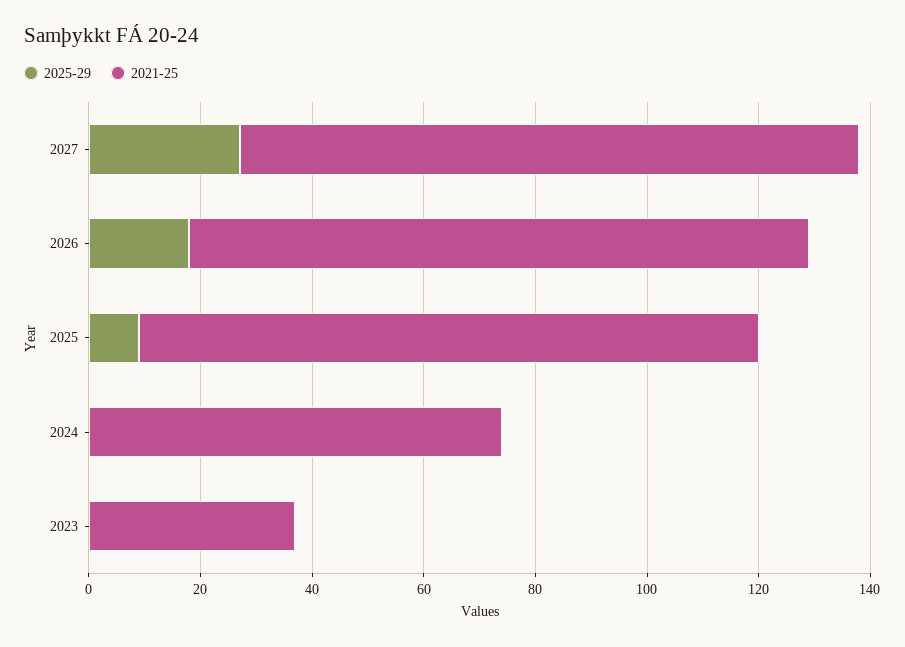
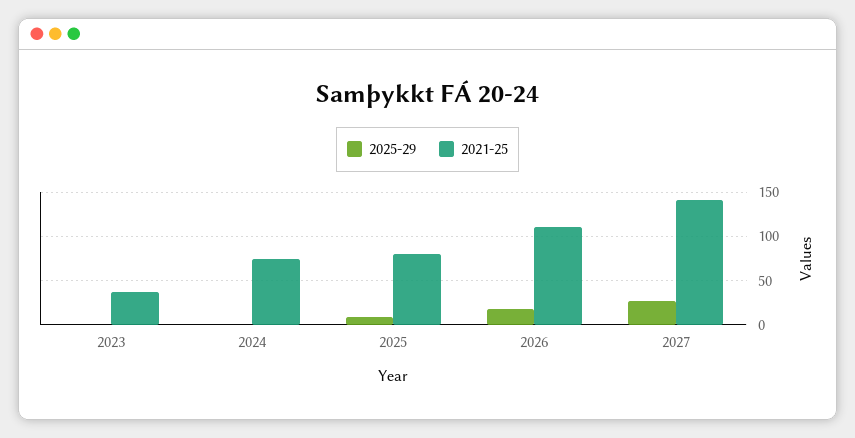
  {
    "2025-29": {
      "2027": 25,
      "2026": 20,
      "2025": 10,
      "2024": 0,
      "2023": 0
    },
    "2021-25": {
-     "2027": 110,
+     "2027": 140,
      "2026": 110,
-     "2025": 110,
+     "2025": 80,
      "2024": 75,
      "2023": 35
    }
  }

